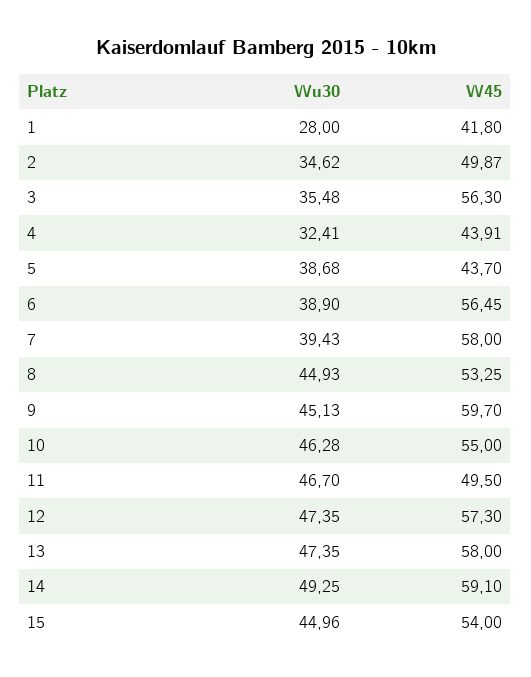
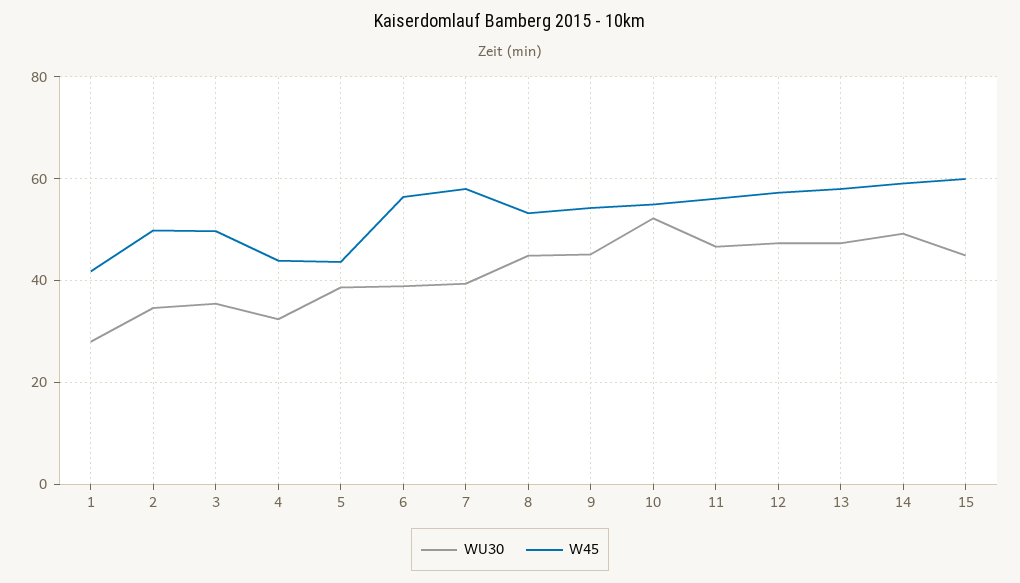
  {
    "Wu30": {
      "1": 28,
      "2": 34.62,
      "3": 35.48,
      "4": 32.41,
      "5": 38.68,
      "6": 38.9,
      "7": 39.43,
      "8": 44.93,
      "9": 45.13,
-     "10": 46.28,
+     "10": 52,
      "11": 46.7,
      "12": 47.35,
      "13": 47.35,
      "14": 49.25,
      "15": 44.96
    },
    "W45": {
      "1": 41.8,
      "2": 49.87,
-     "3": 56.3,
+     "3": 50,
      "4": 43.91,
      "5": 43.7,
      "6": 56.45,
      "7": 58,
      "8": 53.25,
-     "9": 59.7,
+     "9": 54,
      "10": 55,
-     "11": 49.5,
+     "11": 56,
      "12": 57.3,
      "13": 58,
      "14": 59.1,
-     "15": 54
+     "15": 60
    }
  }

